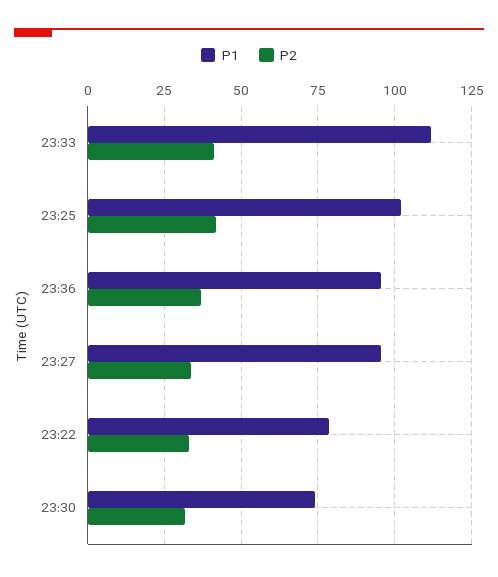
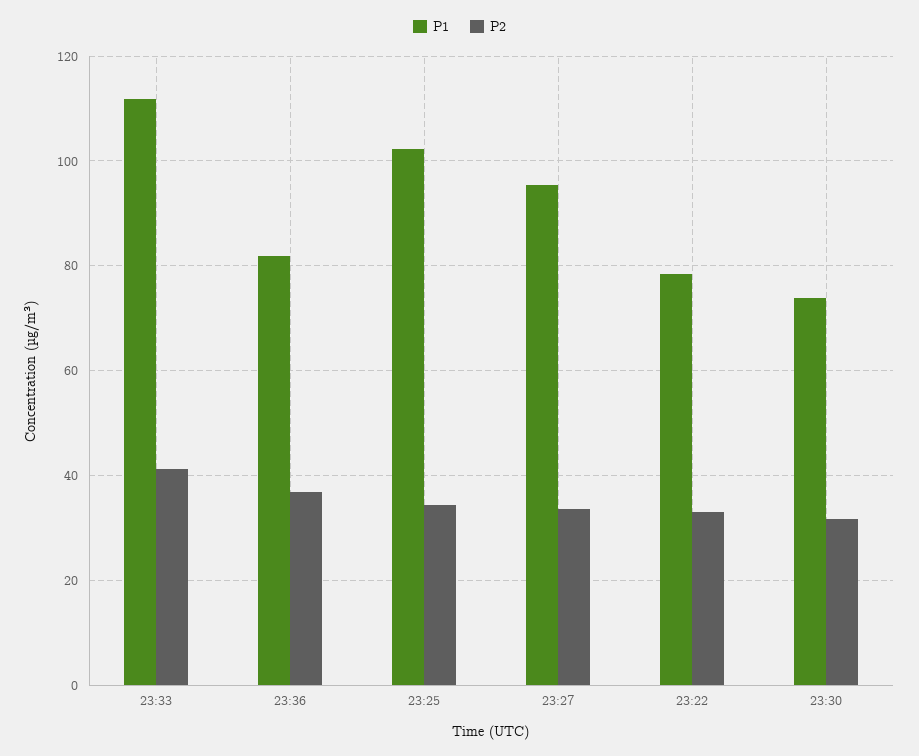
  {
    "P1": {
      "23:33": 112,
      "23:25": 102,
-     "23:36": 95,
+     "23:36": 82,
      "23:27": 96,
      "23:22": 78,
      "23:30": 74
    },
    "P2": {
      "23:33": 42,
-     "23:25": 42.5,
+     "23:25": 34,
      "23:36": 36,
      "23:27": 34,
      "23:22": 34,
      "23:30": 32
    }
  }

